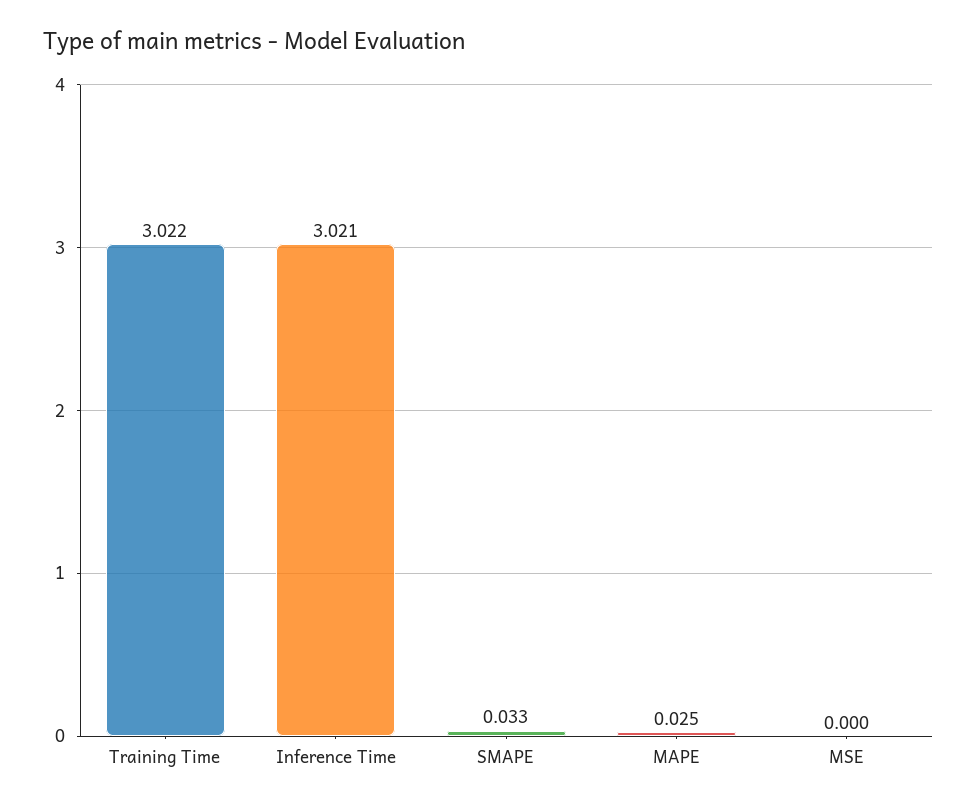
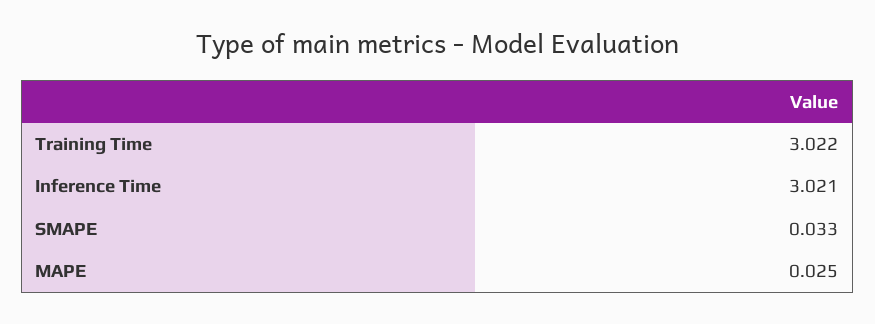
  {
    "Training Time": 3.022,
    "Inference Time": 3.021,
    "SMAPE": 0.033,
-   "MAPE": 0.025,
+   "MAPE": 0.025
-   "MSE": 0
  }

